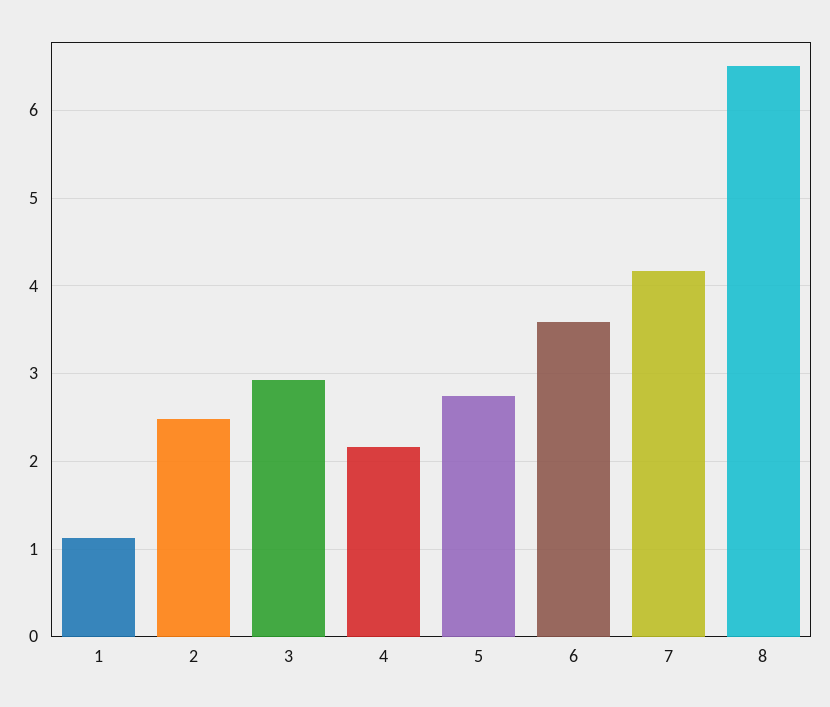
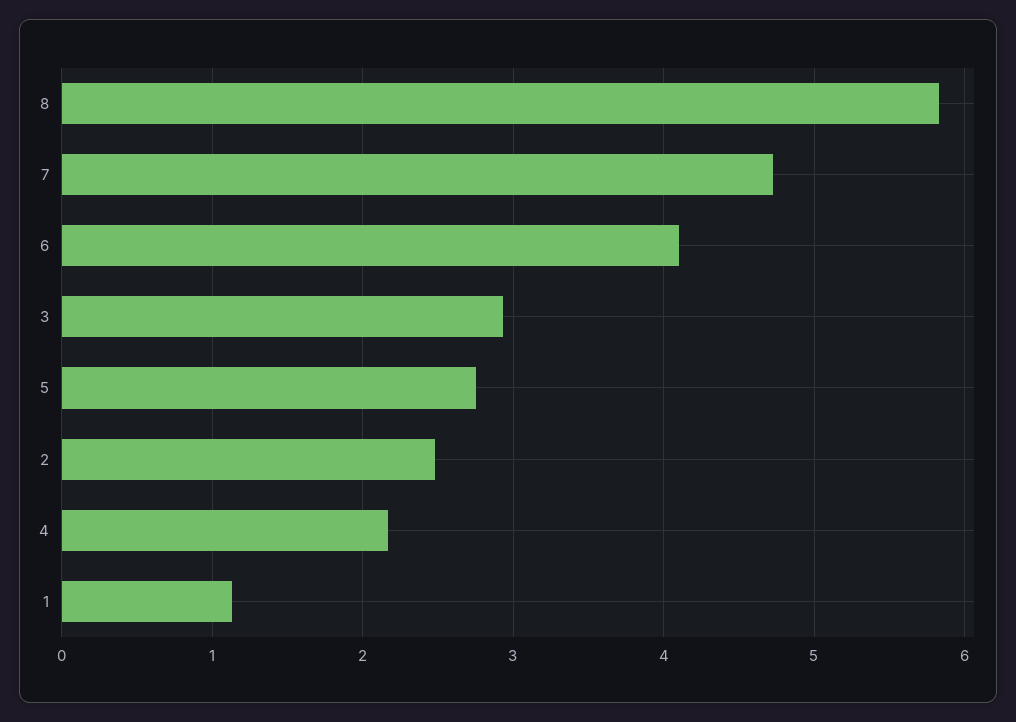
  {
    "1": 1.1,
    "2": 2.5,
    "3": 2.9,
    "4": 2.2,
    "5": 2.7,
-   "6": 3.6,
+   "6": 4.1,
-   "7": 4.2,
+   "7": 4.7,
-   "8": 6.5
+   "8": 5.8
  }

